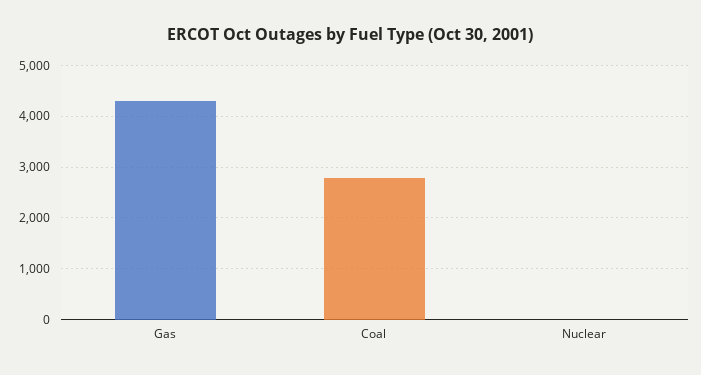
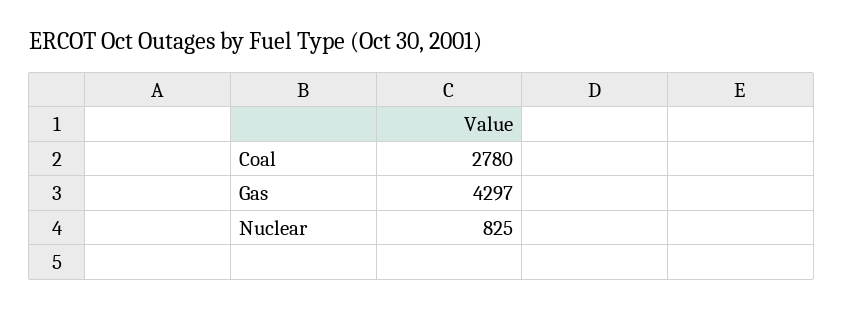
  {
    "Gas": 4297,
    "Coal": 2780,
-   "Nuclear": 0
+   "Nuclear": 825
  }

